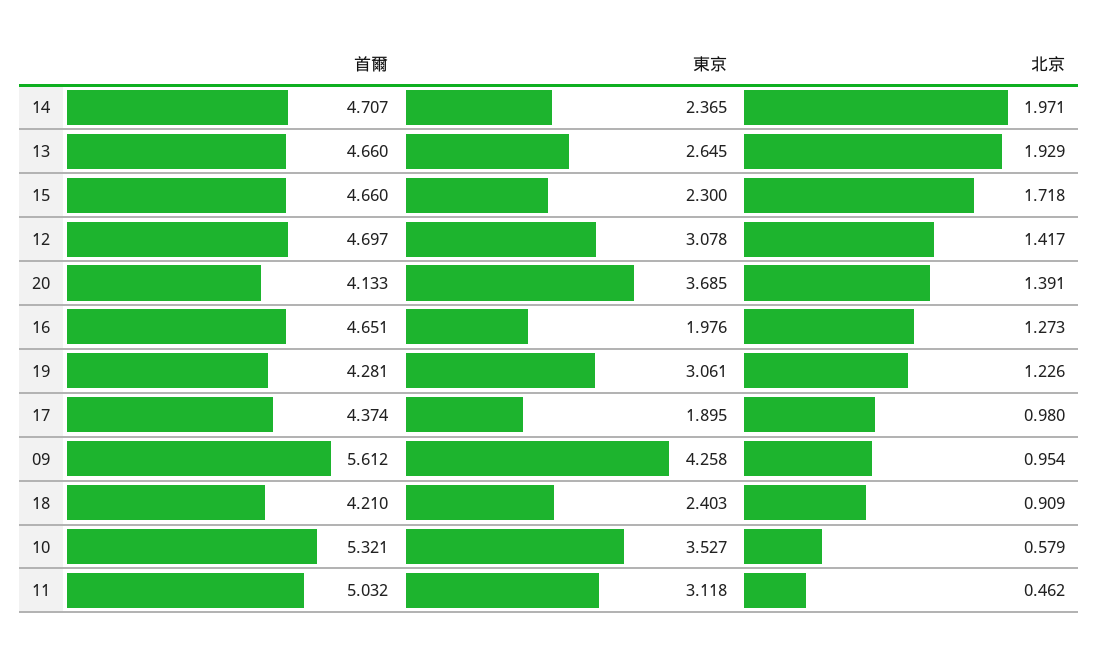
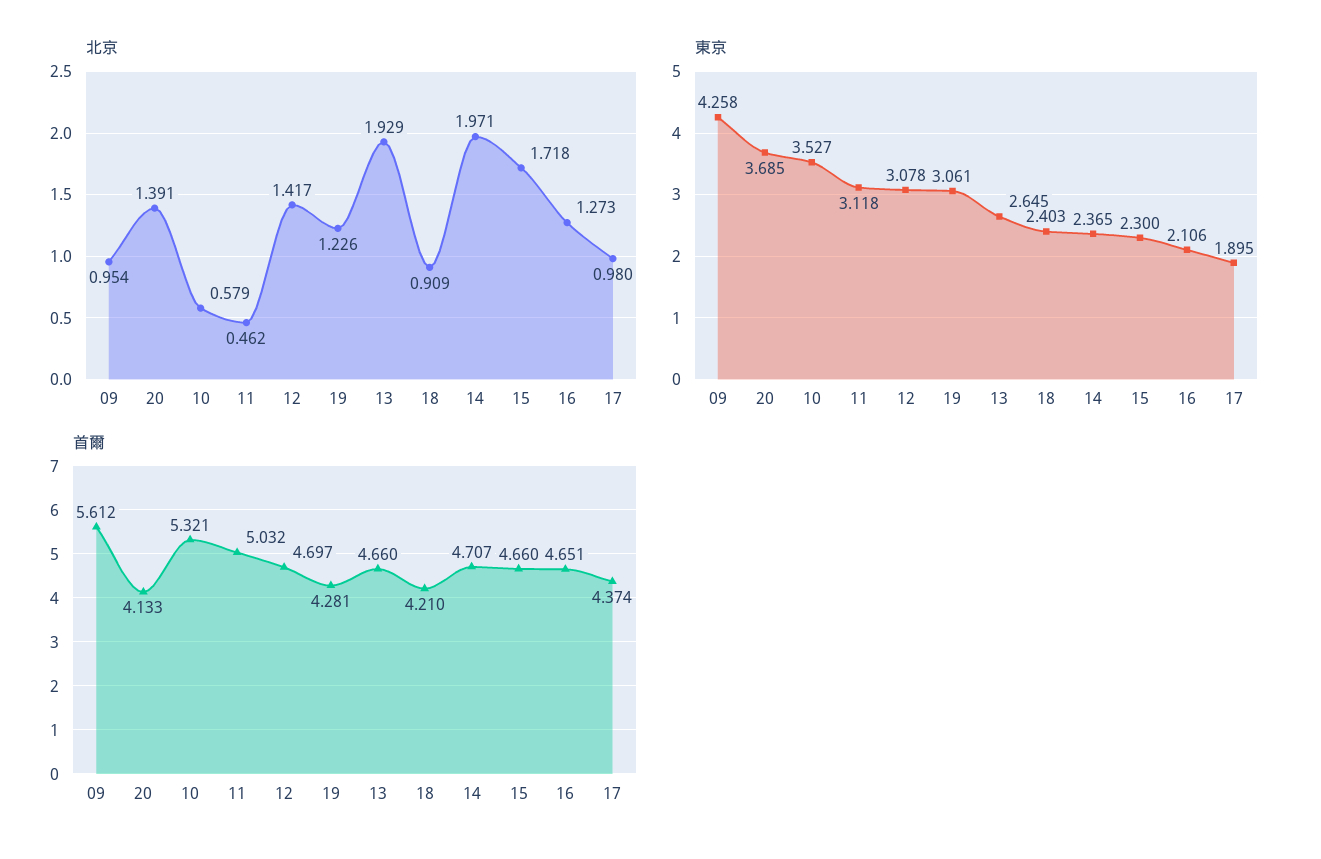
  {
    "首爾": {
      "14": 4.707,
      "13": 4.66,
      "15": 4.66,
      "12": 4.697,
      "20": 4.133,
      "16": 4.651,
      "19": 4.281,
      "17": 4.374,
      "09": 5.612,
      "18": 4.21,
      "10": 5.321,
      "11": 5.032
    },
    "東京": {
      "14": 2.365,
      "13": 2.645,
      "15": 2.3,
      "12": 3.078,
      "20": 3.685,
-     "16": 1.976,
+     "16": 2.106,
      "19": 3.061,
      "17": 1.895,
      "09": 4.258,
      "18": 2.403,
      "10": 3.527,
      "11": 3.118
    },
    "北京": {
      "14": 1.971,
      "13": 1.929,
      "15": 1.718,
      "12": 1.417,
      "20": 1.391,
      "16": 1.273,
      "19": 1.226,
      "17": 0.98,
      "09": 0.954,
      "18": 0.909,
      "10": 0.579,
      "11": 0.462
    }
  }

